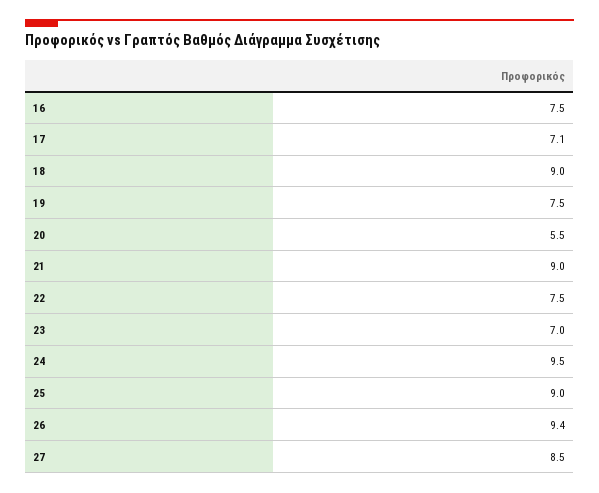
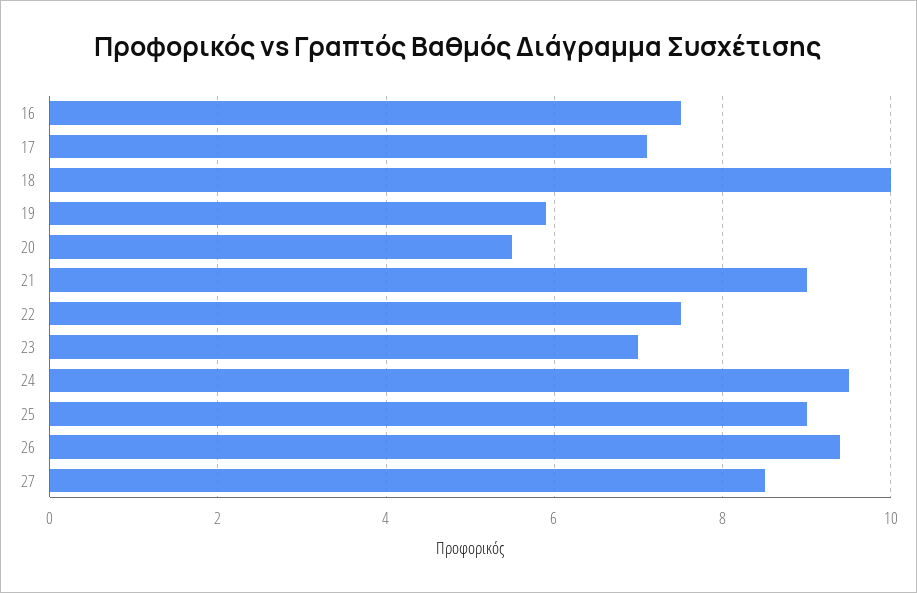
  {
    "16": 7.5,
    "17": 7.1,
-   "18": 9,
+   "18": 10,
-   "19": 7.5,
+   "19": 6,
    "20": 5.5,
    "21": 9,
    "22": 7.5,
    "23": 7,
    "24": 9.5,
    "25": 9,
    "26": 9.4,
    "27": 8.5
  }

